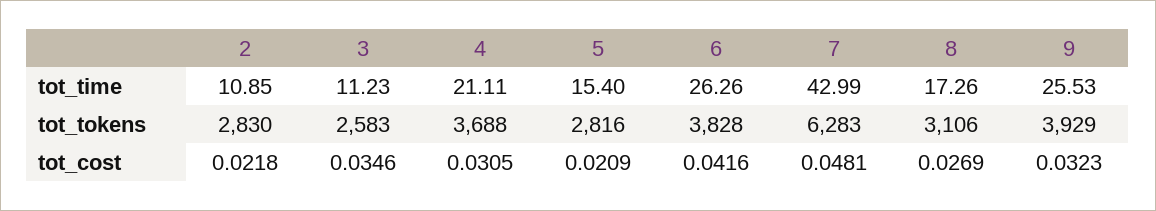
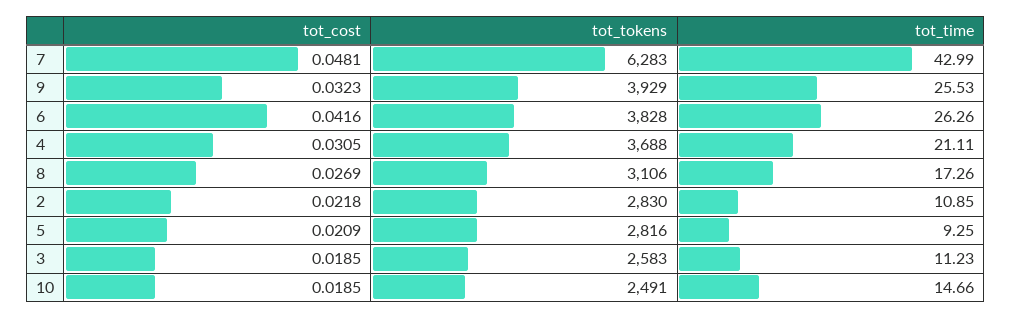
  {
    "2": {
      "tot_time": 10.85,
      "tot_tokens": 2830,
      "tot_cost": 0.0218
    },
    "3": {
      "tot_time": 11.23,
      "tot_tokens": 2583,
-     "tot_cost": 0.0346
+     "tot_cost": 0.0185
    },
    "4": {
      "tot_time": 21.11,
      "tot_tokens": 3688,
      "tot_cost": 0.0305
    },
    "5": {
-     "tot_time": 15.4,
+     "tot_time": 9.25,
      "tot_tokens": 2816,
      "tot_cost": 0.0209
    },
    "6": {
      "tot_time": 26.26,
      "tot_tokens": 3828,
      "tot_cost": 0.0416
    },
    "7": {
      "tot_time": 42.99,
      "tot_tokens": 6283,
      "tot_cost": 0.0481
    },
    "8": {
      "tot_time": 17.26,
      "tot_tokens": 3106,
      "tot_cost": 0.0269
    },
    "9": {
      "tot_time": 25.53,
      "tot_tokens": 3929,
      "tot_cost": 0.0323
-   }
+   },
+   "10": {
+     "tot_cost": 0.0185,
+     "tot_tokens": 2491,
+     "tot_time": 14.66
+   }
  }

